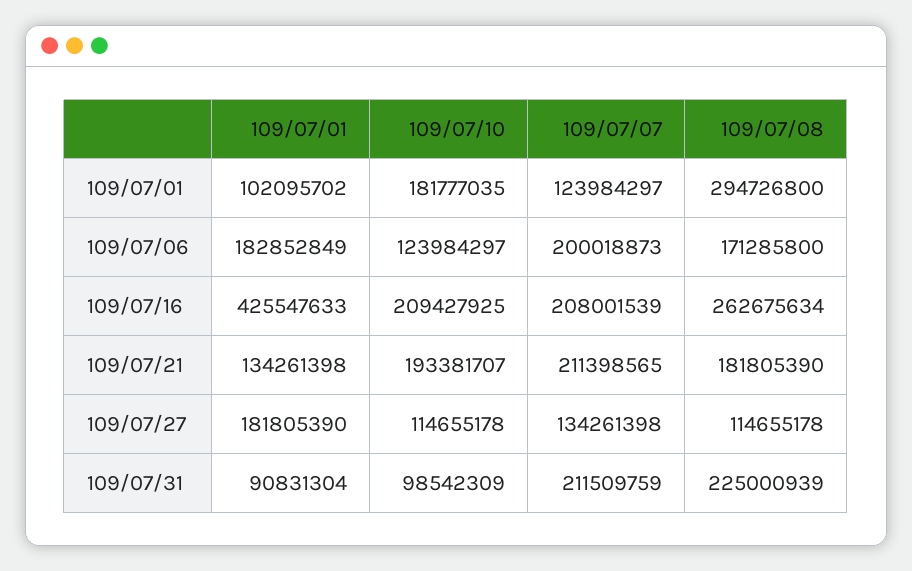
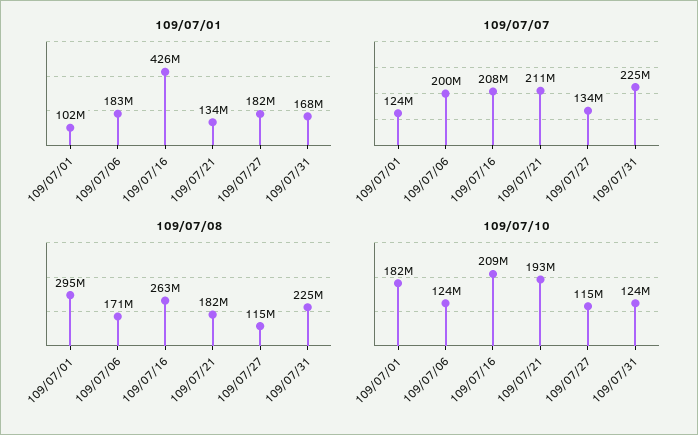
  {
    "109/07/01": {
      "109/07/01": 102095702,
      "109/07/06": 182852849,
      "109/07/16": 425547633,
      "109/07/21": 134261398,
      "109/07/27": 181805390,
-     "109/07/31": 90831304
+     "109/07/31": 168000000
    },
    "109/07/10": {
      "109/07/01": 181777035,
      "109/07/06": 123984297,
      "109/07/16": 209427925,
      "109/07/21": 193381707,
      "109/07/27": 114655178,
-     "109/07/31": 98542309
+     "109/07/31": 124000000
    },
    "109/07/07": {
      "109/07/01": 123984297,
      "109/07/06": 200018873,
      "109/07/16": 208001539,
      "109/07/21": 211398565,
      "109/07/27": 134261398,
-     "109/07/31": 211509759
+     "109/07/31": 225000000
    },
    "109/07/08": {
      "109/07/01": 294726800,
      "109/07/06": 171285800,
      "109/07/16": 262675634,
      "109/07/21": 181805390,
      "109/07/27": 114655178,
      "109/07/31": 225000939
    }
  }

